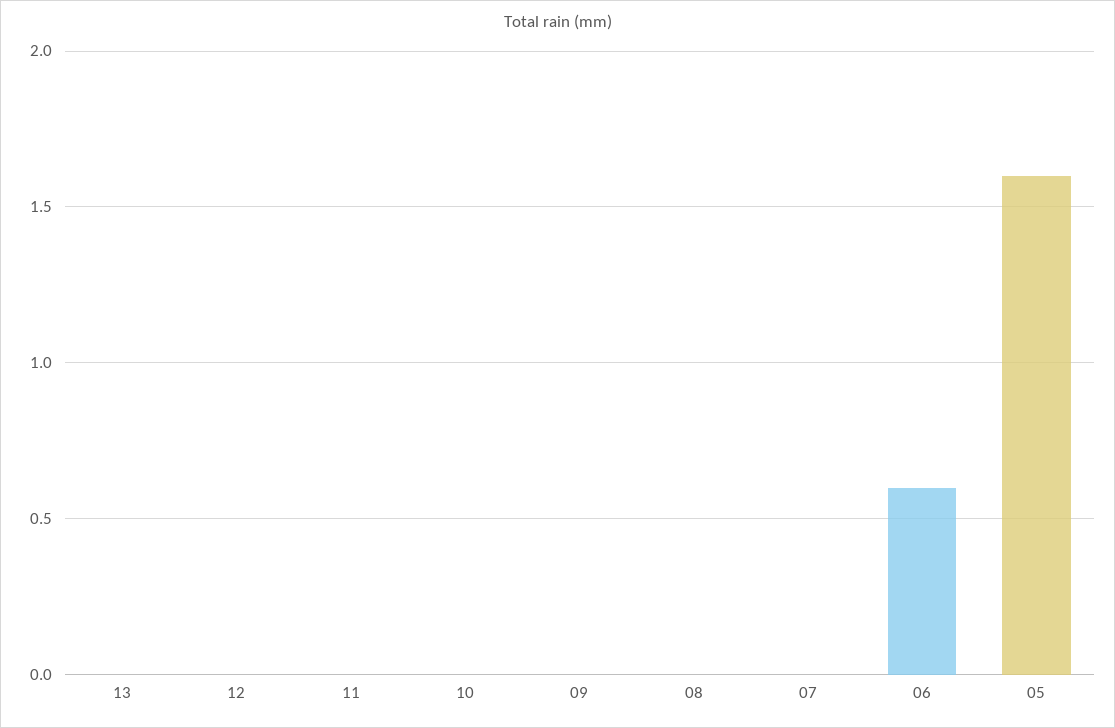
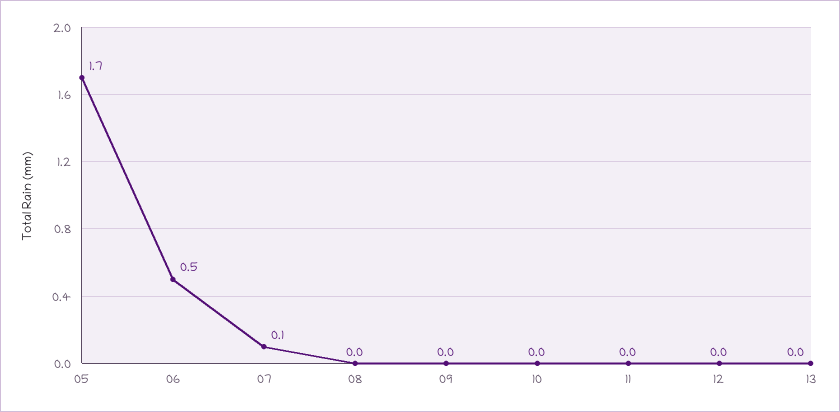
  {
    "13": 0,
    "12": 0,
    "11": 0,
    "10": 0,
    "09": 0,
    "08": 0,
-   "07": 0,
+   "07": 0.1,
-   "06": 0.6,
+   "06": 0.5,
-   "05": 1.6
+   "05": 1.7
  }

